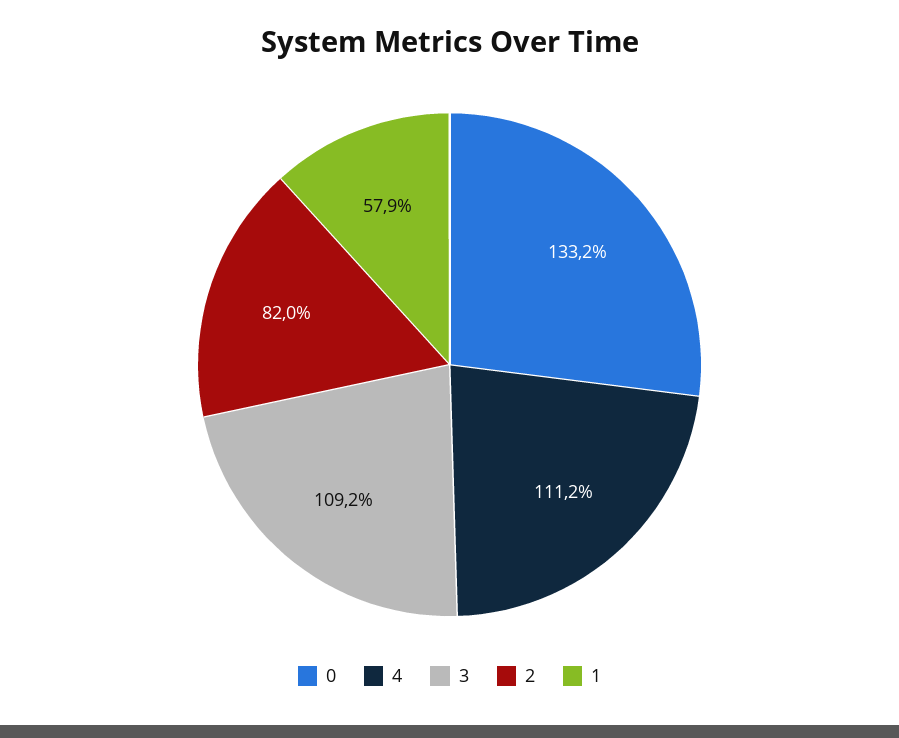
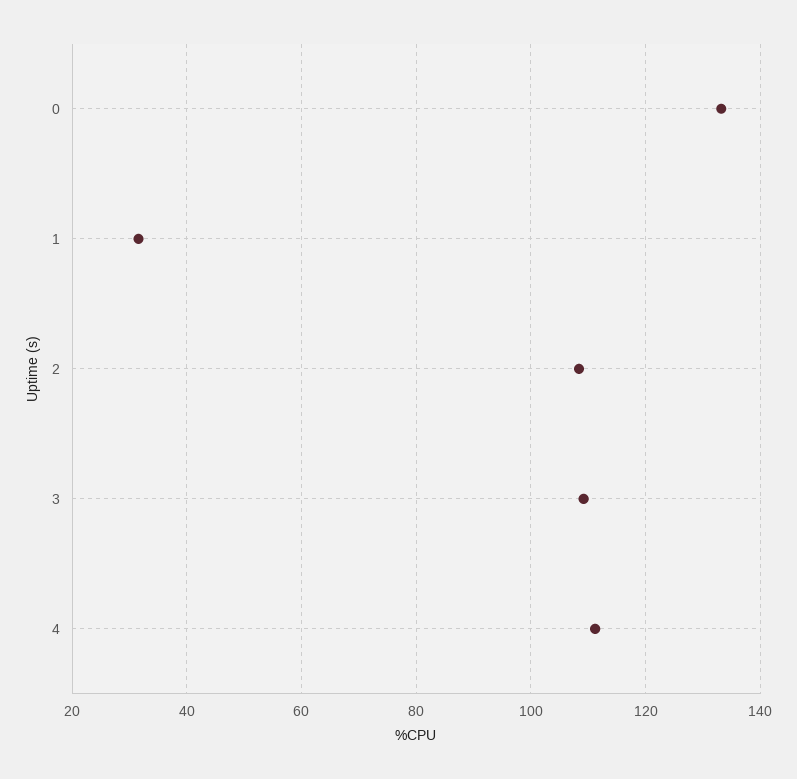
  {
    "0": 133.2,
    "4": 111.2,
    "3": 109.2,
-   "2": 82,
+   "2": 108,
-   "1": 57.9
+   "1": 32
  }

